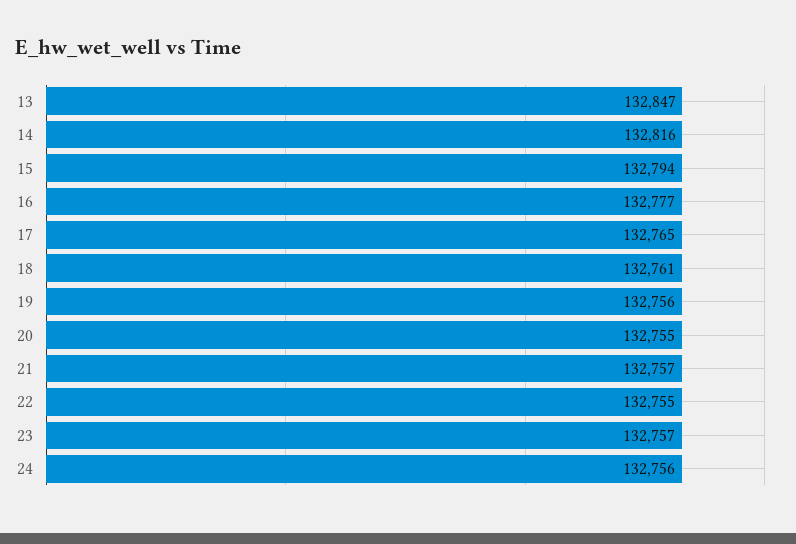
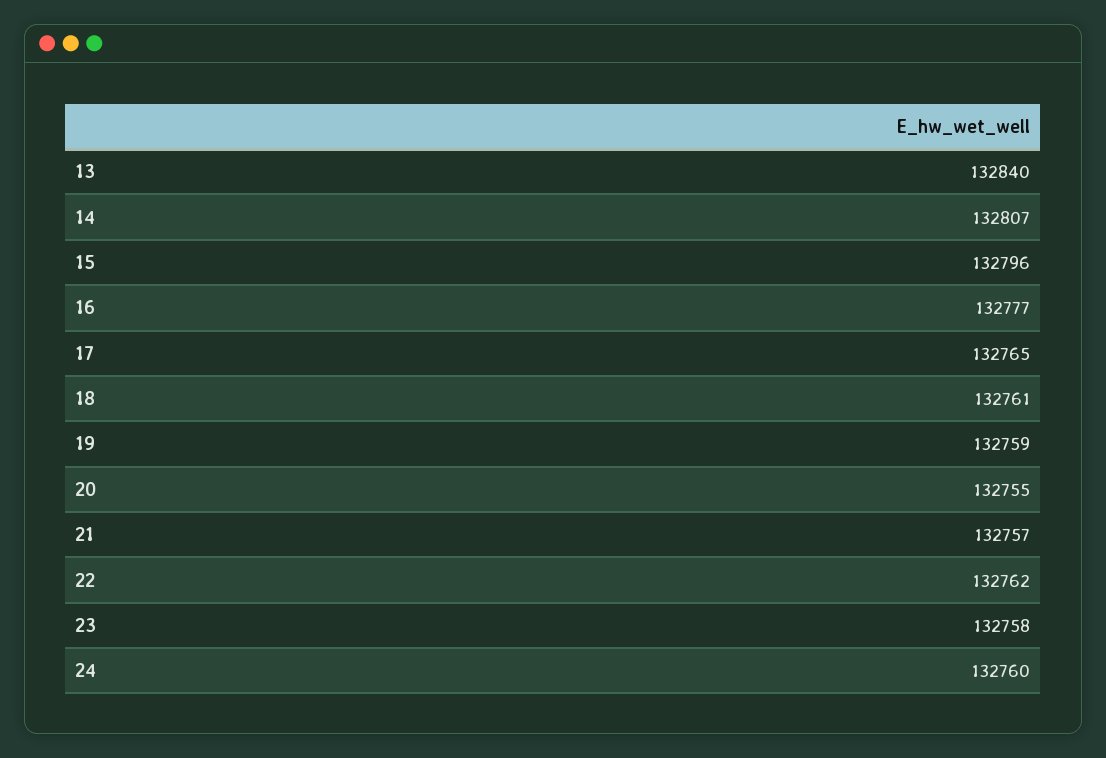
  {
-   "13": 132847,
+   "13": 132840,
-   "14": 132816,
+   "14": 132807,
-   "15": 132794,
+   "15": 132796,
    "16": 132777,
    "17": 132765,
    "18": 132761,
-   "19": 132756,
+   "19": 132759,
    "20": 132755,
    "21": 132757,
-   "22": 132755,
+   "22": 132762,
-   "23": 132757,
+   "23": 132758,
-   "24": 132756
+   "24": 132760
  }

